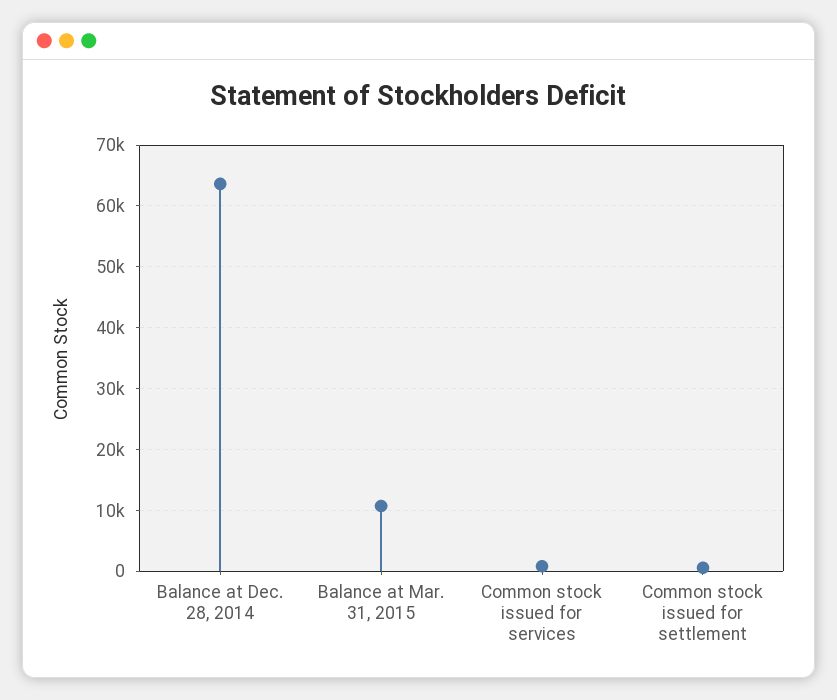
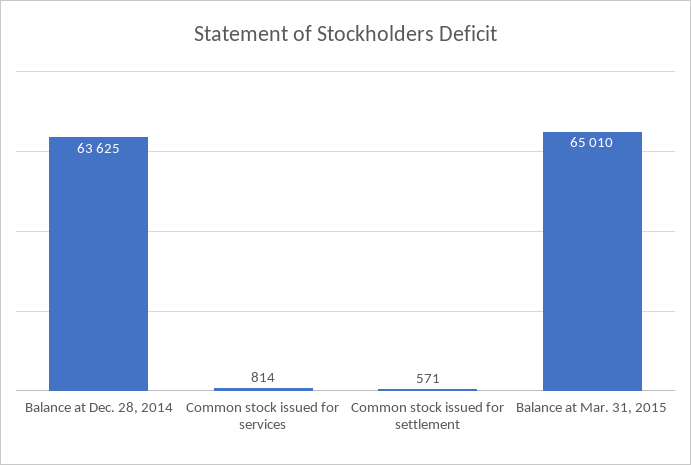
  {
    "Balance at Dec. 28, 2014": 63625,
-   "Balance at Mar. 31, 2015": 11000,
+   "Balance at Mar. 31, 2015": 65010,
    "Common stock issued for services": 814,
    "Common stock issued for settlement": 571
  }

